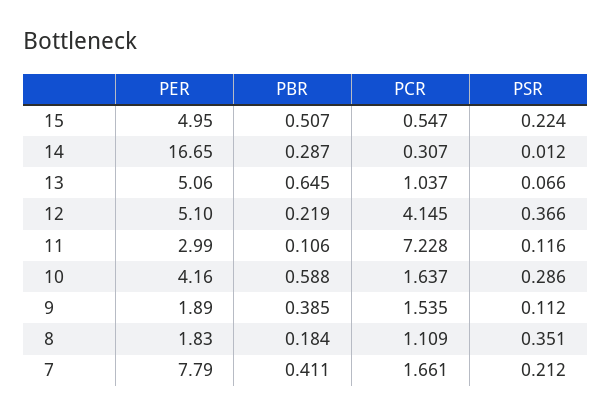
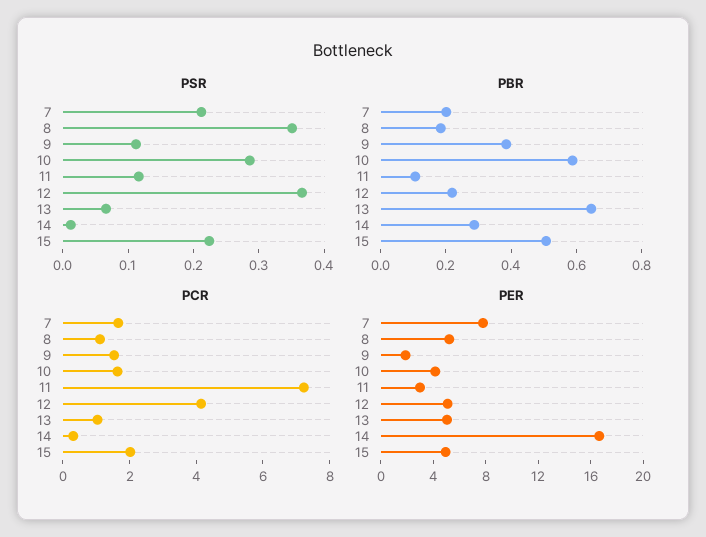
  {
    "PER": {
      "15": 4.95,
      "14": 16.65,
      "13": 5.06,
      "12": 5.1,
      "11": 2.99,
      "10": 4.16,
      "9": 1.89,
-     "8": 1.83,
+     "8": 5,
      "7": 7.79
    },
    "PBR": {
      "15": 0.507,
      "14": 0.287,
      "13": 0.645,
      "12": 0.219,
      "11": 0.106,
      "10": 0.588,
      "9": 0.385,
      "8": 0.184,
-     "7": 0.411
+     "7": 0.2
    },
    "PCR": {
-     "15": 0.547,
+     "15": 2,
      "14": 0.307,
      "13": 1.037,
      "12": 4.145,
      "11": 7.228,
      "10": 1.637,
      "9": 1.535,
      "8": 1.109,
      "7": 1.661
    },
    "PSR": {
      "15": 0.224,
      "14": 0.012,
      "13": 0.066,
      "12": 0.366,
      "11": 0.116,
      "10": 0.286,
      "9": 0.112,
      "8": 0.351,
      "7": 0.212
    }
  }

